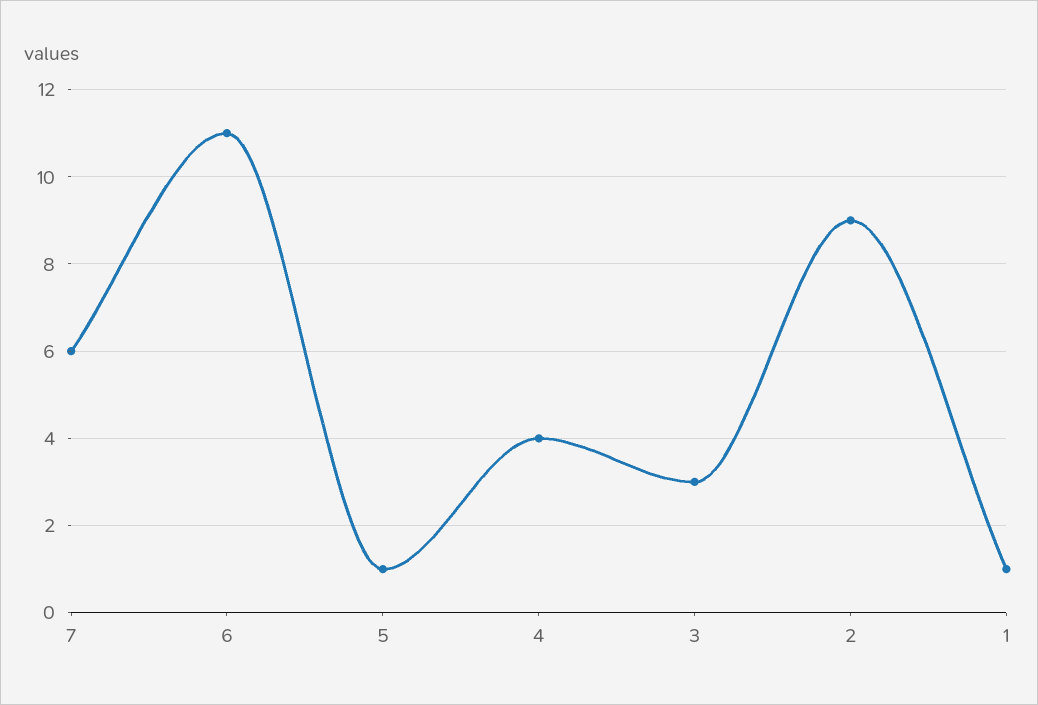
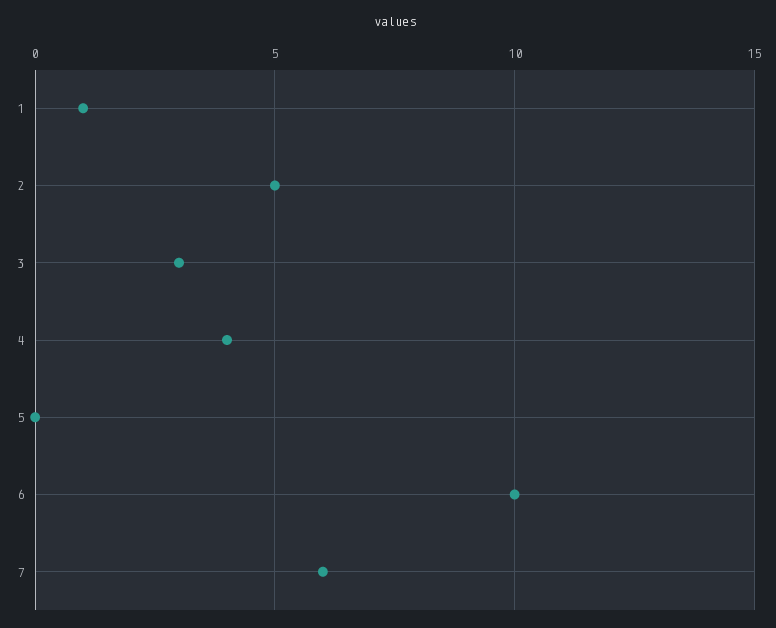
  {
    "7": 6,
-   "6": 11,
+   "6": 10,
-   "5": 1,
+   "5": 0,
    "4": 4,
    "3": 3,
-   "2": 9,
+   "2": 5,
    "1": 1
  }

